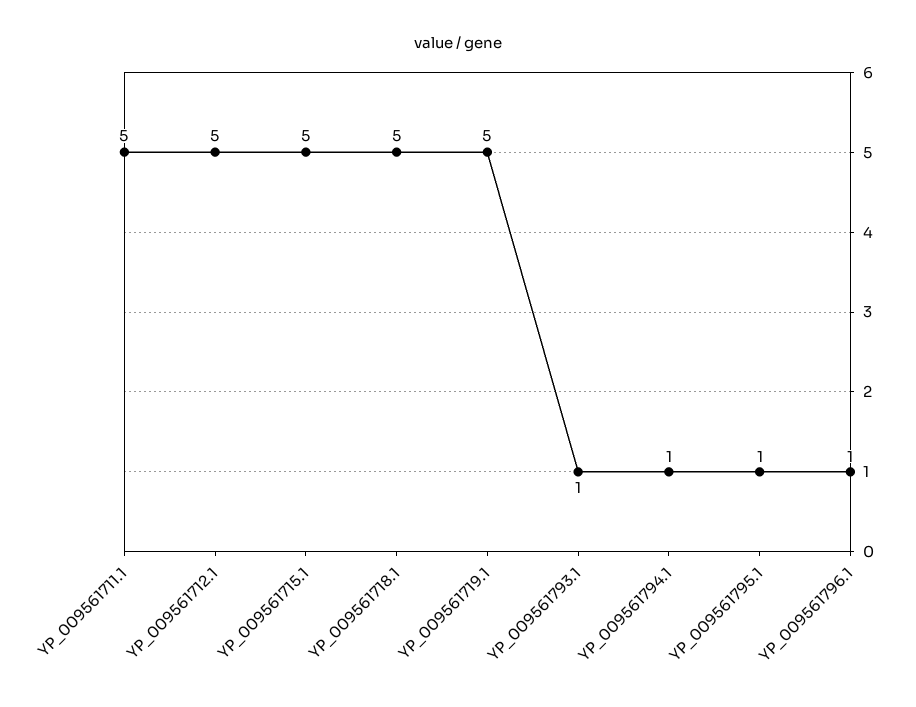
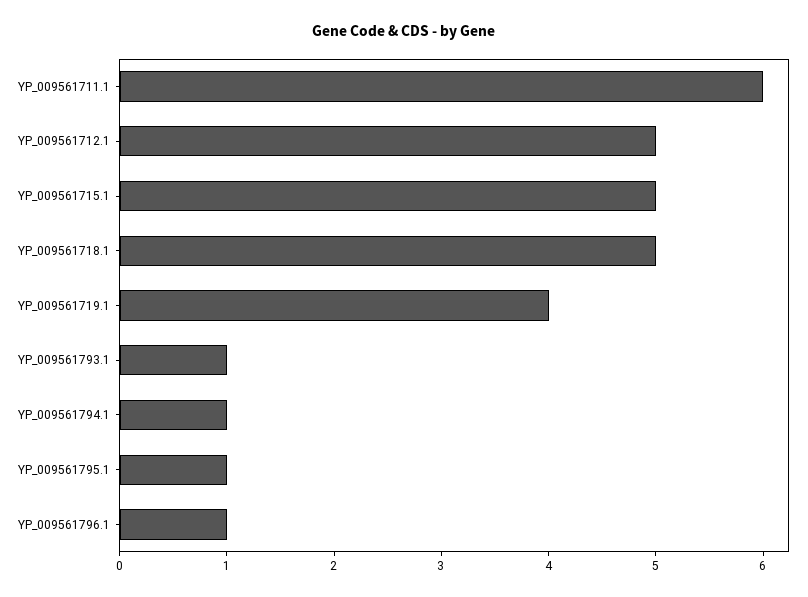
  {
-   "YP_009561711.1": 5,
+   "YP_009561711.1": 6,
    "YP_009561712.1": 5,
    "YP_009561715.1": 5,
    "YP_009561718.1": 5,
-   "YP_009561719.1": 5,
+   "YP_009561719.1": 4,
    "YP_009561793.1": 1,
    "YP_009561794.1": 1,
    "YP_009561795.1": 1,
    "YP_009561796.1": 1
  }

